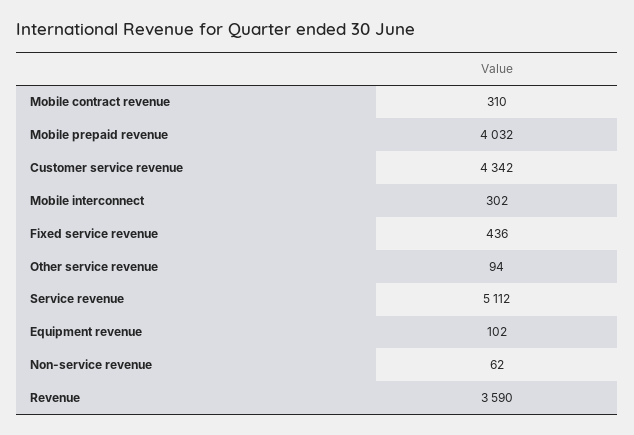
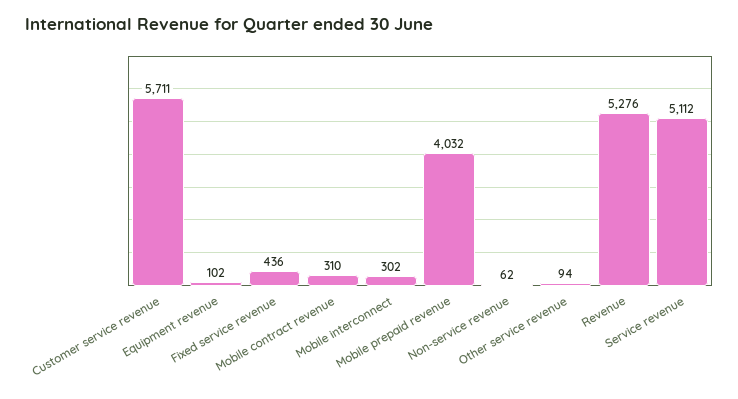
  {
    "Mobile contract revenue": 310,
    "Mobile prepaid revenue": 4032,
-   "Customer service revenue": 4342,
+   "Customer service revenue": 5711,
    "Mobile interconnect": 302,
    "Fixed service revenue": 436,
    "Other service revenue": 94,
    "Service revenue": 5112,
    "Equipment revenue": 102,
    "Non-service revenue": 62,
-   "Revenue": 3590
+   "Revenue": 5276
  }

